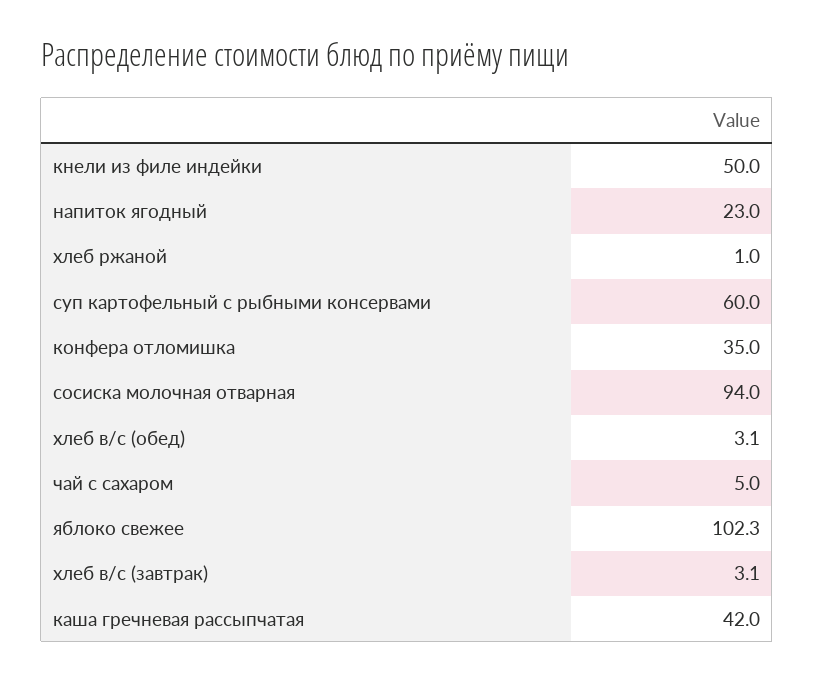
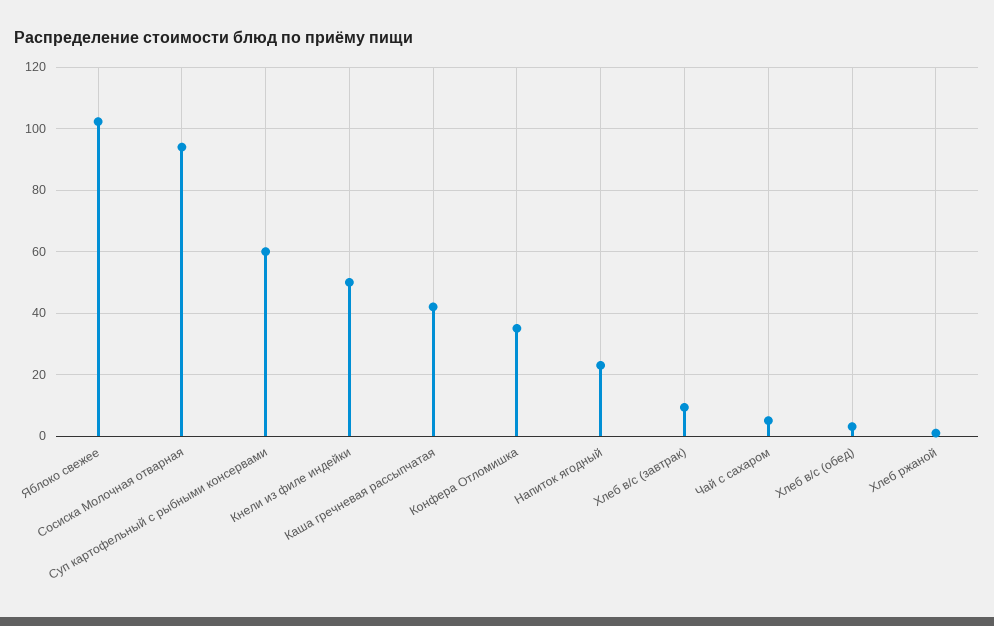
  {
    "кнели из филе индейки": 50,
    "напиток ягодный": 23,
    "хлеб ржаной": 1,
    "суп картофельный с рыбными консервами": 60,
    "конфера отломишка": 35,
    "сосиска молочная отварная": 94,
    "хлеб в/с (обед)": 3.1,
    "чай с сахаром": 5,
    "яблоко свежее": 102.3,
-   "хлеб в/с (завтрак)": 3.1,
+   "хлеб в/с (завтрак)": 10,
    "каша гречневая рассыпчатая": 42
  }

